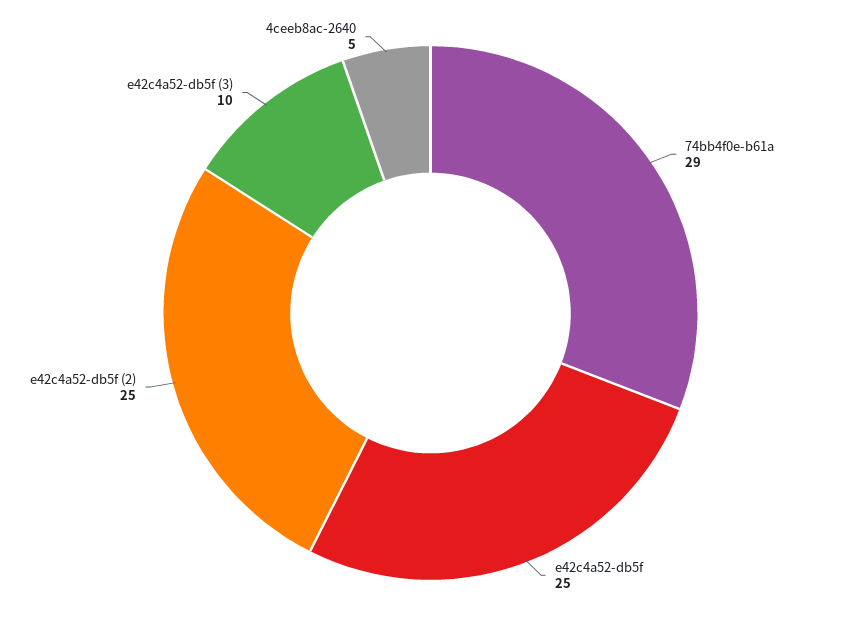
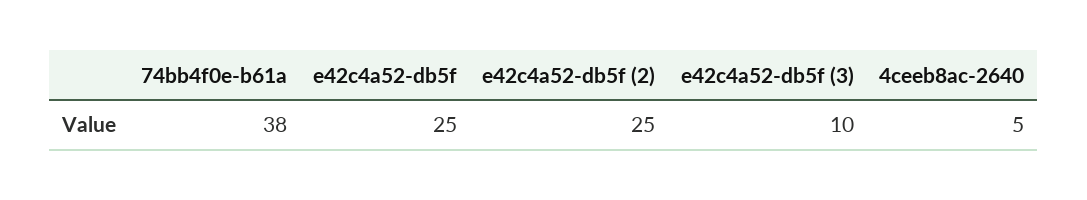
  {
-   "74bb4f0e-b61a": 29,
+   "74bb4f0e-b61a": 38,
    "e42c4a52-db5f": 25,
    "e42c4a52-db5f (2)": 25,
    "e42c4a52-db5f (3)": 10,
    "4ceeb8ac-2640": 5
  }

